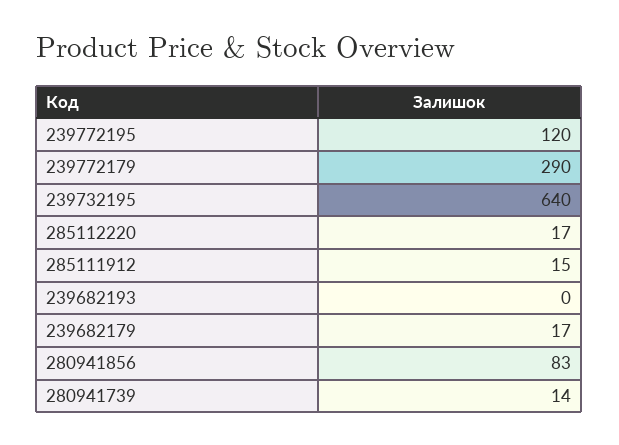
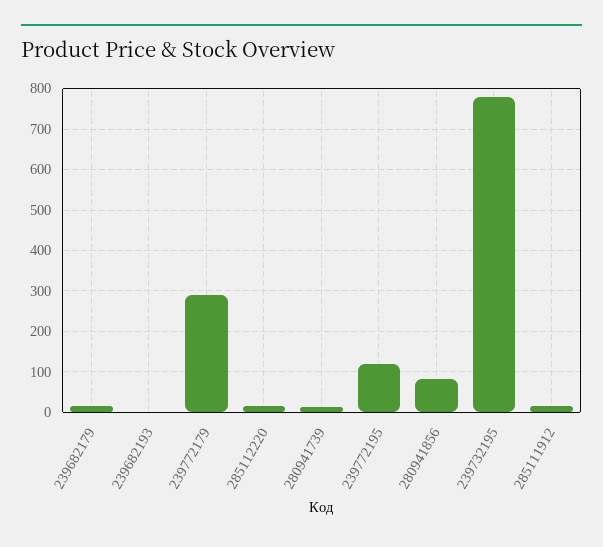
  {
    "239772195": 120,
    "239772179": 290,
-   "239732195": 640,
+   "239732195": 780,
    "285112220": 17,
    "285111912": 15,
    "239682193": 0,
    "239682179": 17,
    "280941856": 83,
    "280941739": 14
  }

